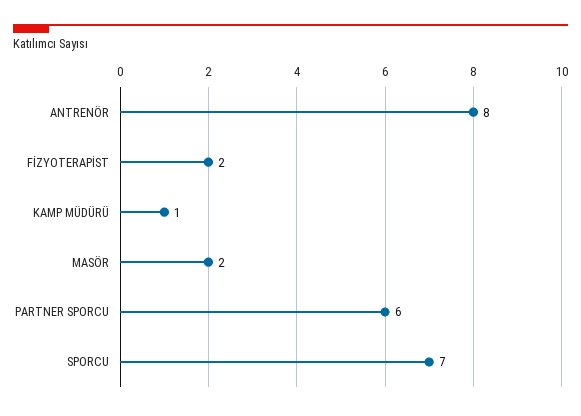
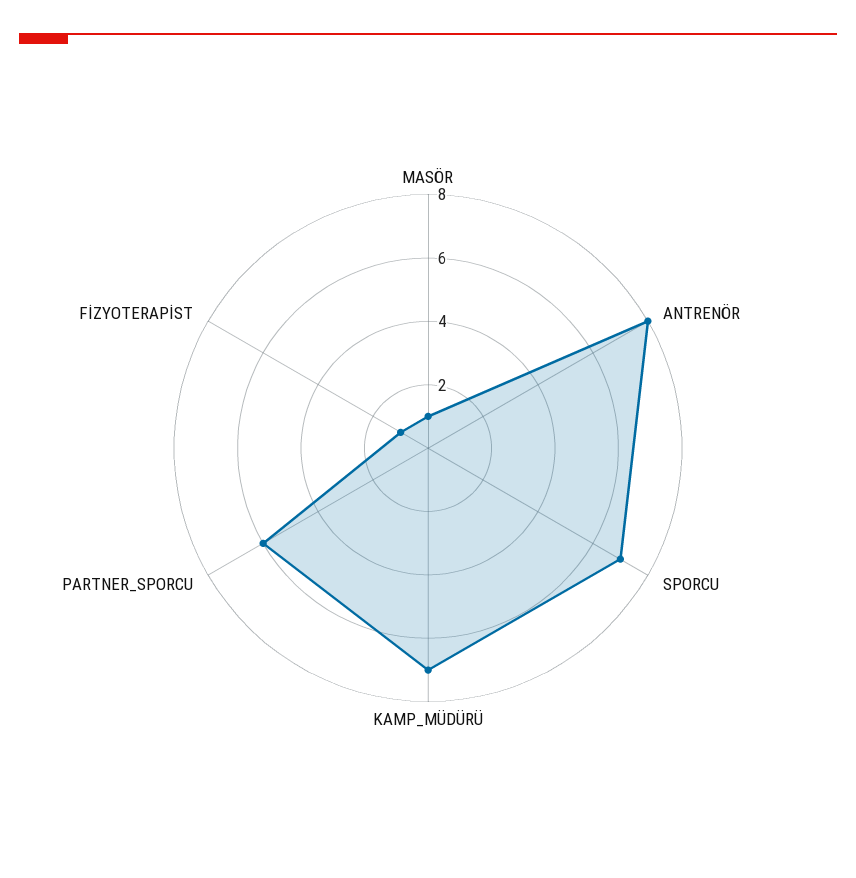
  {
    "ANTRENÖR": 8,
-   "FİZYOTERAPİST": 2,
+   "FİZYOTERAPİST": 1,
-   "KAMP MÜDÜRÜ": 1,
+   "KAMP MÜDÜRÜ": 7,
-   "MASÖR": 2,
+   "MASÖR": 1,
    "PARTNER SPORCU": 6,
    "SPORCU": 7
  }

